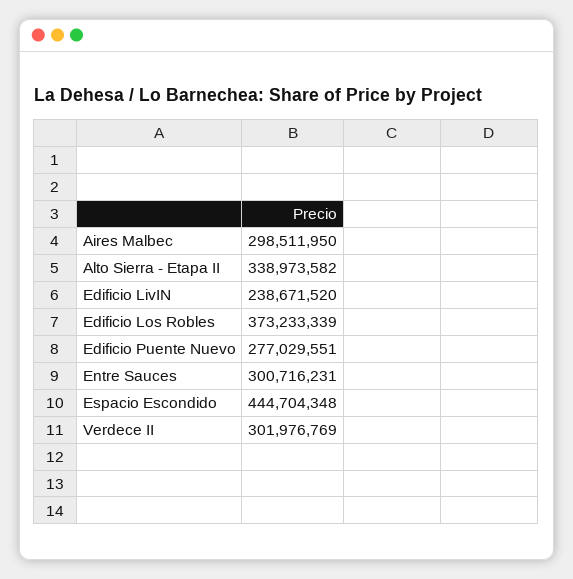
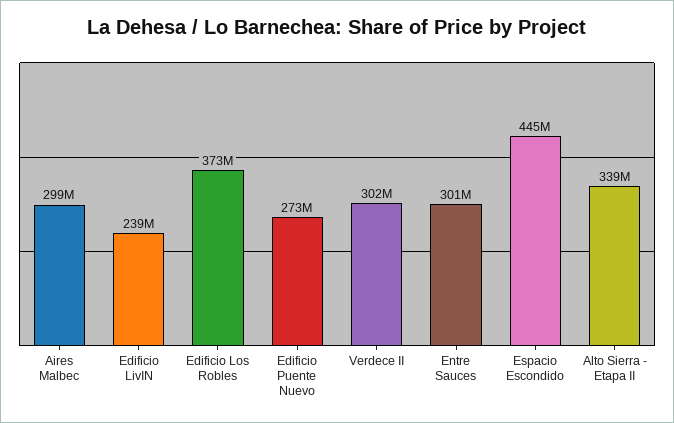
  {
    "Aires Malbec": 298511950,
    "Alto Sierra - Etapa II": 338973582,
    "Edificio LivIN": 238671520,
    "Edificio Los Robles": 373233339,
-   "Edificio Puente Nuevo": 277029551,
+   "Edificio Puente Nuevo": 273000000,
    "Entre Sauces": 300716231,
    "Espacio Escondido": 444704348,
    "Verdece II": 301976769
  }

